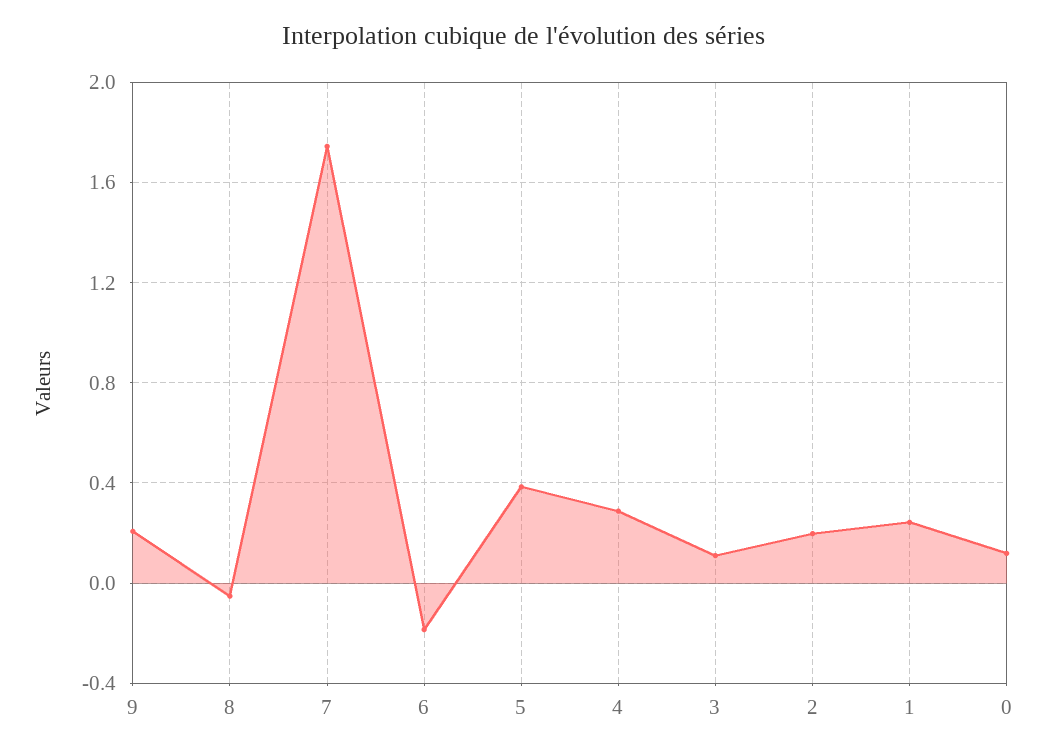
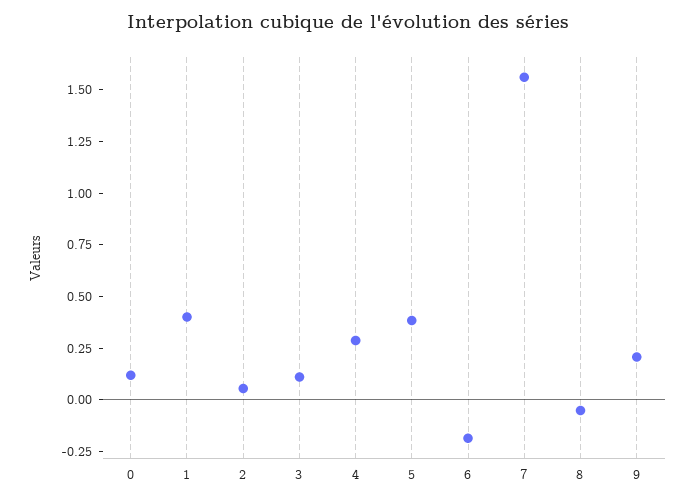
  {
    "9": 0.2,
    "8": -0.05,
-   "7": 1.75,
+   "7": 1.55,
    "6": -0.2,
    "5": 0.4,
    "4": 0.3,
    "3": 0.1,
-   "2": 0.2,
+   "2": 0.05,
-   "1": 0.25,
+   "1": 0.4,
    "0": 0.1
  }

